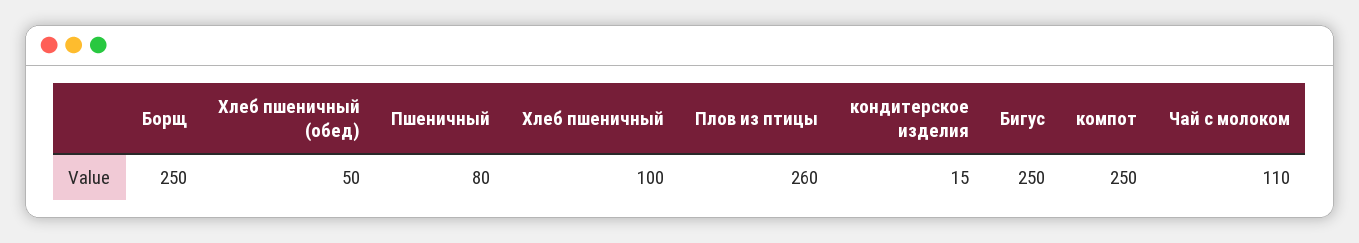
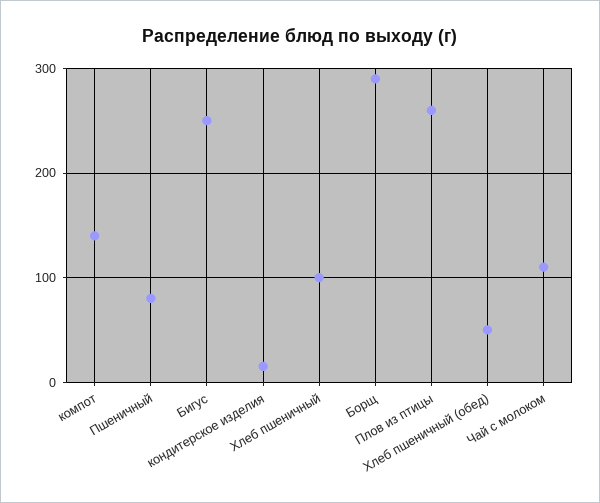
  {
-   "Борщ": 250,
+   "Борщ": 290,
    "Хлеб пшеничный (обед)": 50,
    "Пшеничный": 80,
    "Хлеб пшеничный": 100,
    "Плов из птицы": 260,
    "кондитерское изделия": 15,
    "Бигус": 250,
-   "компот": 250,
+   "компот": 140,
    "Чай с молоком": 110
  }

